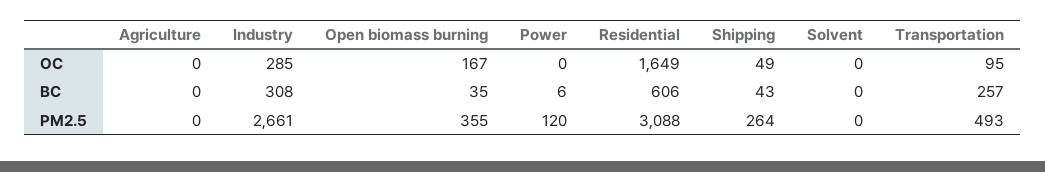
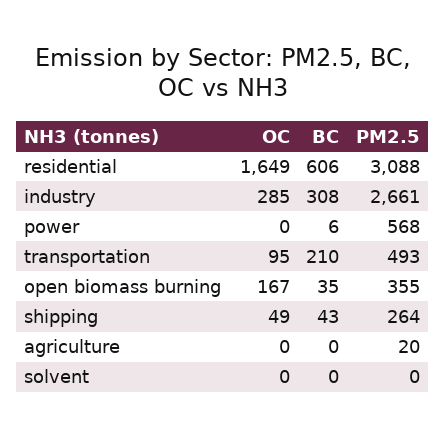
  {
    "Agriculture": {
      "OC": 0,
      "BC": 0,
-     "PM2.5": 0
+     "PM2.5": 20
    },
    "Industry": {
      "OC": 285,
      "BC": 308,
      "PM2.5": 2661
    },
    "Open biomass burning": {
      "OC": 167,
      "BC": 35,
      "PM2.5": 355
    },
    "Power": {
      "OC": 0,
      "BC": 6,
-     "PM2.5": 120
+     "PM2.5": 568
    },
    "Residential": {
      "OC": 1649,
      "BC": 606,
      "PM2.5": 3088
    },
    "Shipping": {
      "OC": 49,
      "BC": 43,
      "PM2.5": 264
    },
    "Solvent": {
      "OC": 0,
      "BC": 0,
      "PM2.5": 0
    },
    "Transportation": {
      "OC": 95,
-     "BC": 257,
+     "BC": 210,
      "PM2.5": 493
    }
  }

